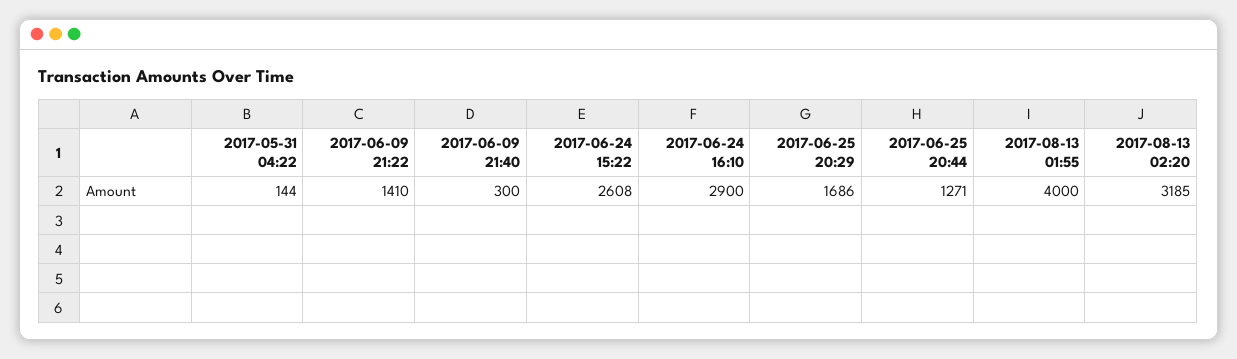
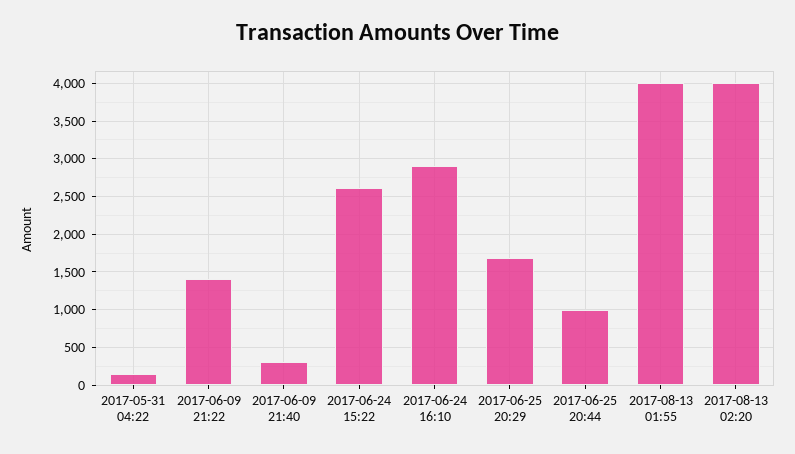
  {
    "2017-05-31 04:22": 144,
    "2017-06-09 21:22": 1410,
    "2017-06-09 21:40": 300,
    "2017-06-24 15:22": 2608,
    "2017-06-24 16:10": 2900,
    "2017-06-25 20:29": 1686,
-   "2017-06-25 20:44": 1271,
+   "2017-06-25 20:44": 1000,
    "2017-08-13 01:55": 4000,
-   "2017-08-13 02:20": 3185
+   "2017-08-13 02:20": 4000
  }

